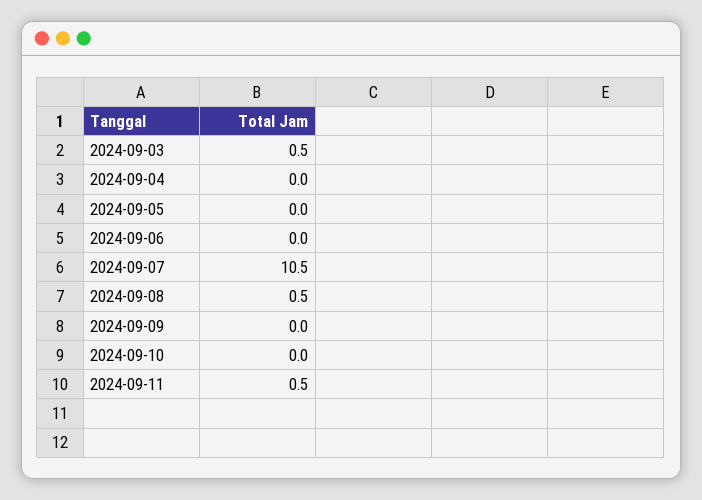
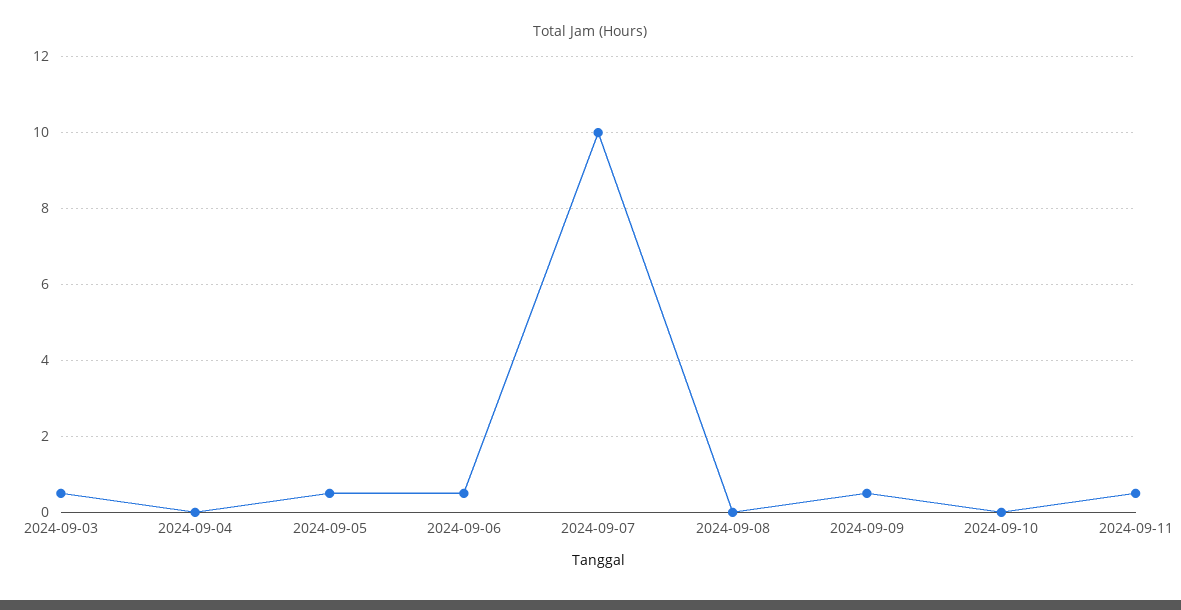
  {
    "2024-09-03": 0.5,
    "2024-09-04": 0,
-   "2024-09-05": 0,
+   "2024-09-05": 0.5,
-   "2024-09-06": 0,
+   "2024-09-06": 0.5,
-   "2024-09-07": 10.5,
+   "2024-09-07": 10,
-   "2024-09-08": 0.5,
+   "2024-09-08": 0,
-   "2024-09-09": 0,
+   "2024-09-09": 0.5,
    "2024-09-10": 0,
    "2024-09-11": 0.5
  }

